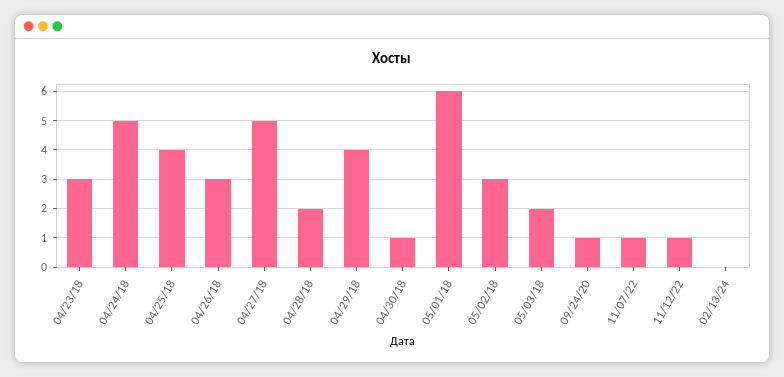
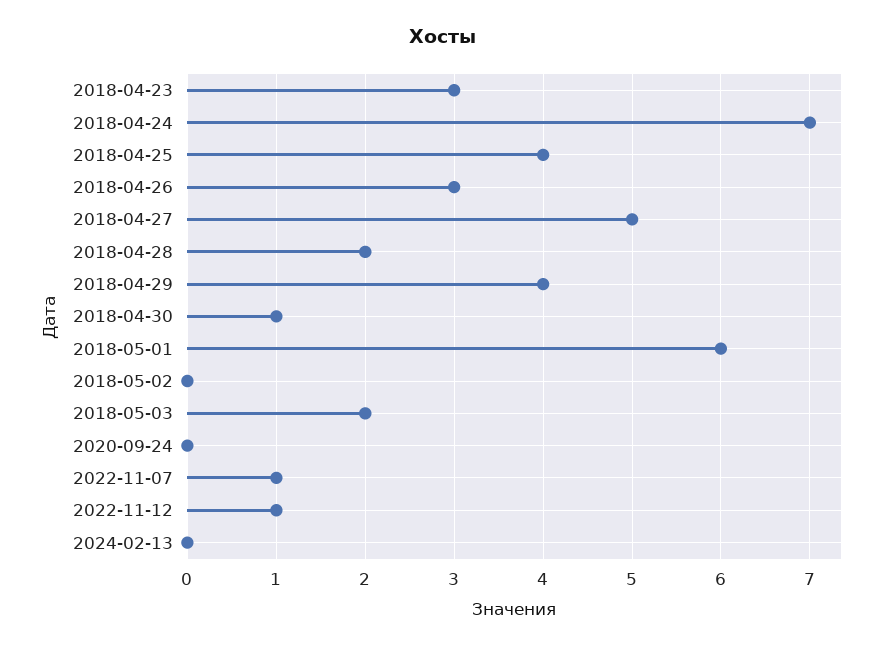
  {
    "04/23/18": 3,
-   "04/24/18": 5,
+   "04/24/18": 7,
    "04/25/18": 4,
    "04/26/18": 3,
    "04/27/18": 5,
    "04/28/18": 2,
    "04/29/18": 4,
    "04/30/18": 1,
    "05/01/18": 6,
-   "05/02/18": 3,
+   "05/02/18": 0,
    "05/03/18": 2,
-   "09/24/20": 1,
+   "09/24/20": 0,
    "11/07/22": 1,
    "11/12/22": 1,
    "02/13/24": 0
  }

